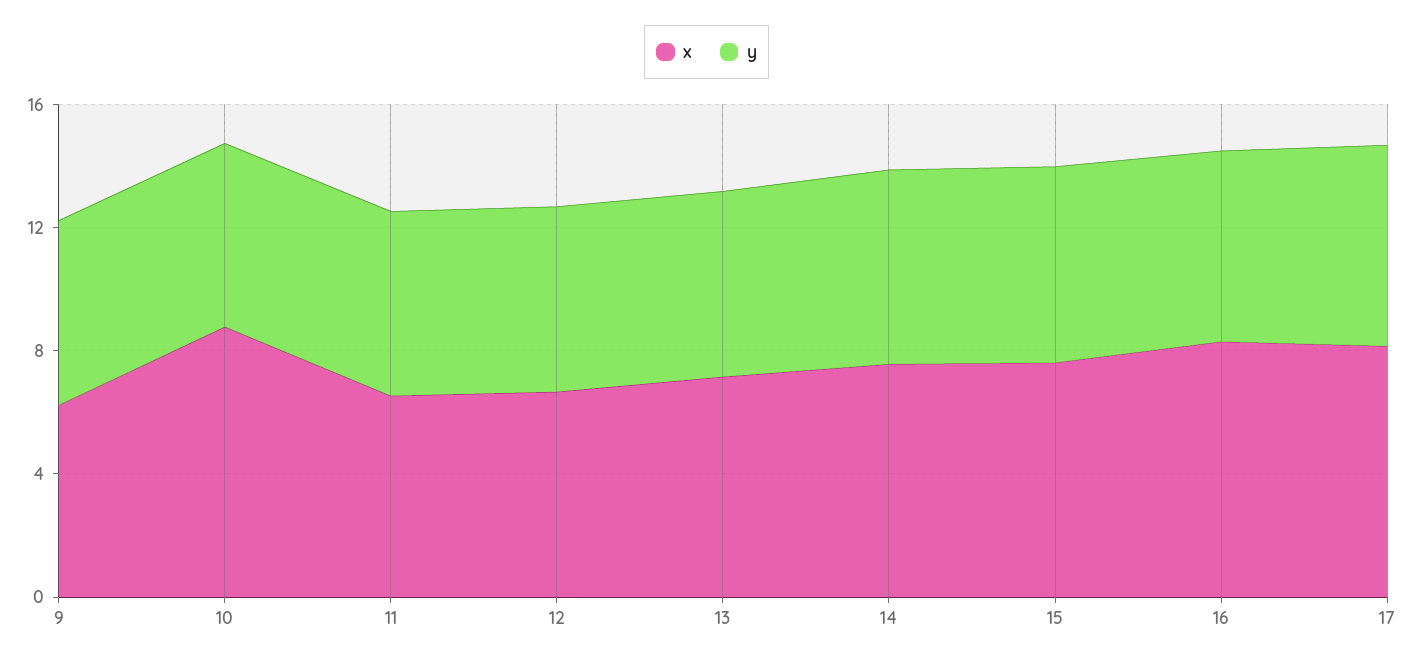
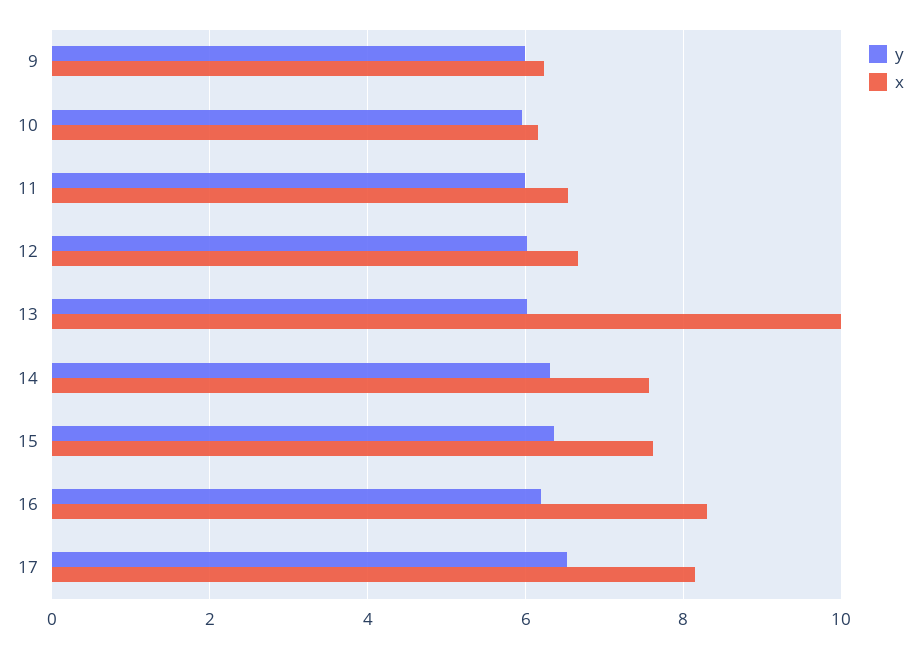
  {
    "x": {
      "9": 6.2,
-     "10": 9,
+     "10": 6.2,
      "11": 6.6,
      "12": 6.6,
-     "13": 7,
+     "13": 10,
      "14": 7.6,
      "15": 7.6,
      "16": 8.2,
      "17": 8.2
    },
    "y": {
      "9": 6,
      "10": 6,
      "11": 6,
      "12": 6,
      "13": 6,
      "14": 6.4,
      "15": 6.4,
      "16": 6.2,
      "17": 6.6
    }
  }

